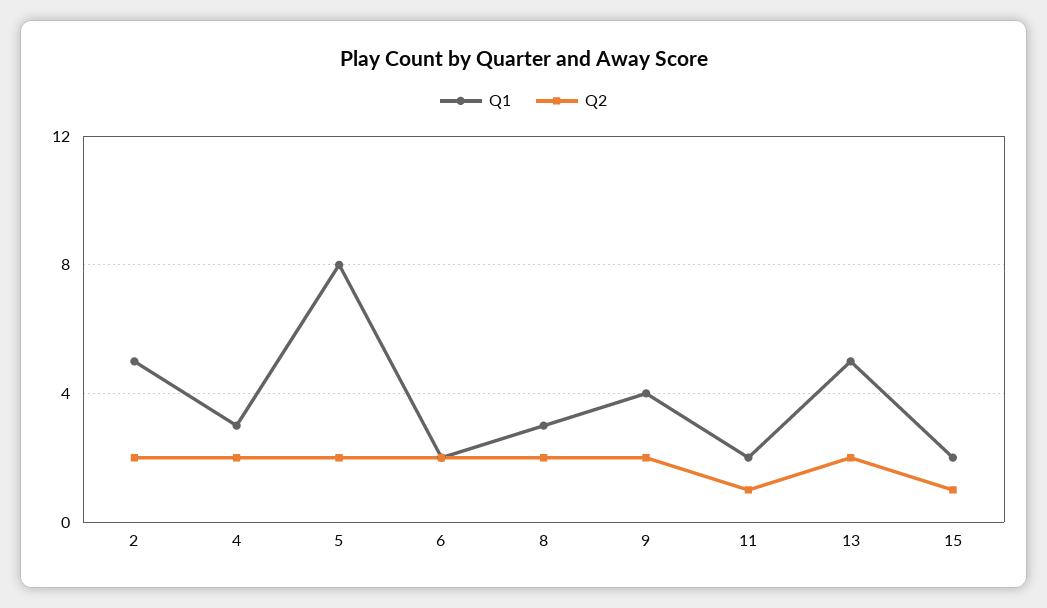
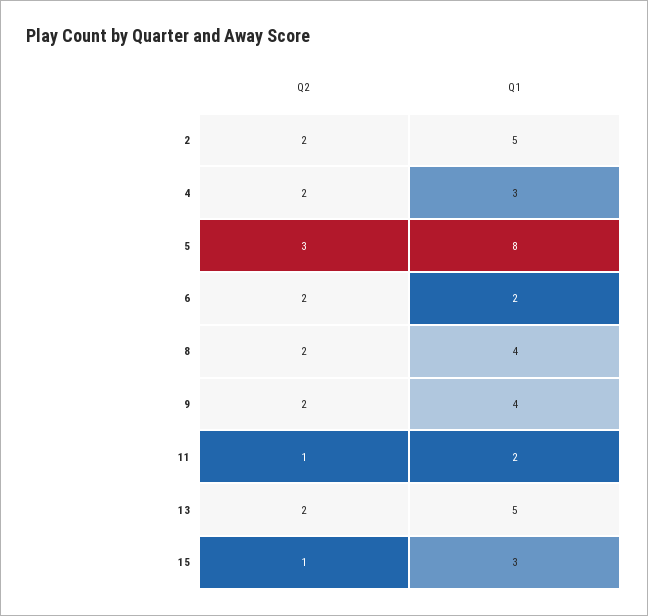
  {
    "Q1": {
      "2": 5,
      "4": 3,
      "5": 8,
      "6": 2,
-     "8": 3,
+     "8": 4,
      "9": 4,
      "11": 2,
      "13": 5,
-     "15": 2
+     "15": 3
    },
    "Q2": {
      "2": 2,
      "4": 2,
-     "5": 2,
+     "5": 3,
      "6": 2,
      "8": 2,
      "9": 2,
      "11": 1,
      "13": 2,
      "15": 1
    }
  }

